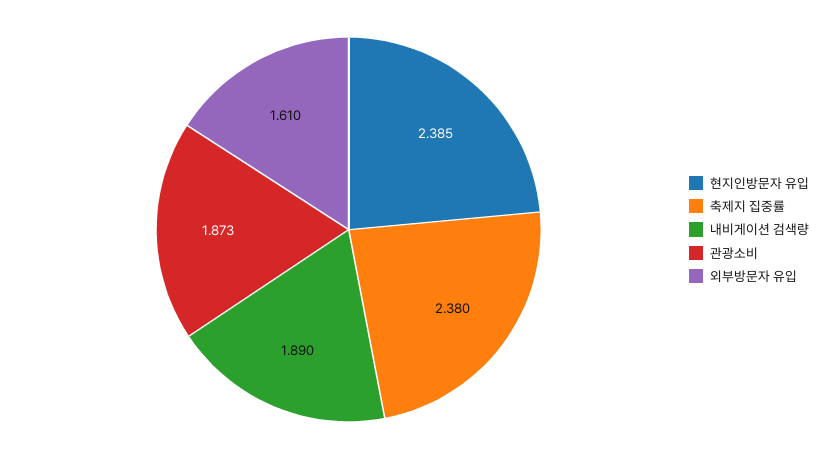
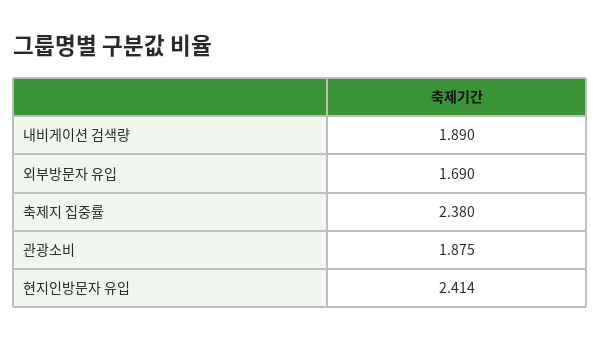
  {
-   "현지인방문자 유입": 2.385,
+   "현지인방문자 유입": 2.414,
    "축제지 집중률": 2.38,
    "내비게이션 검색량": 1.89,
-   "관광소비": 1.873,
+   "관광소비": 1.875,
-   "외부방문자 유입": 1.61
+   "외부방문자 유입": 1.69
  }

